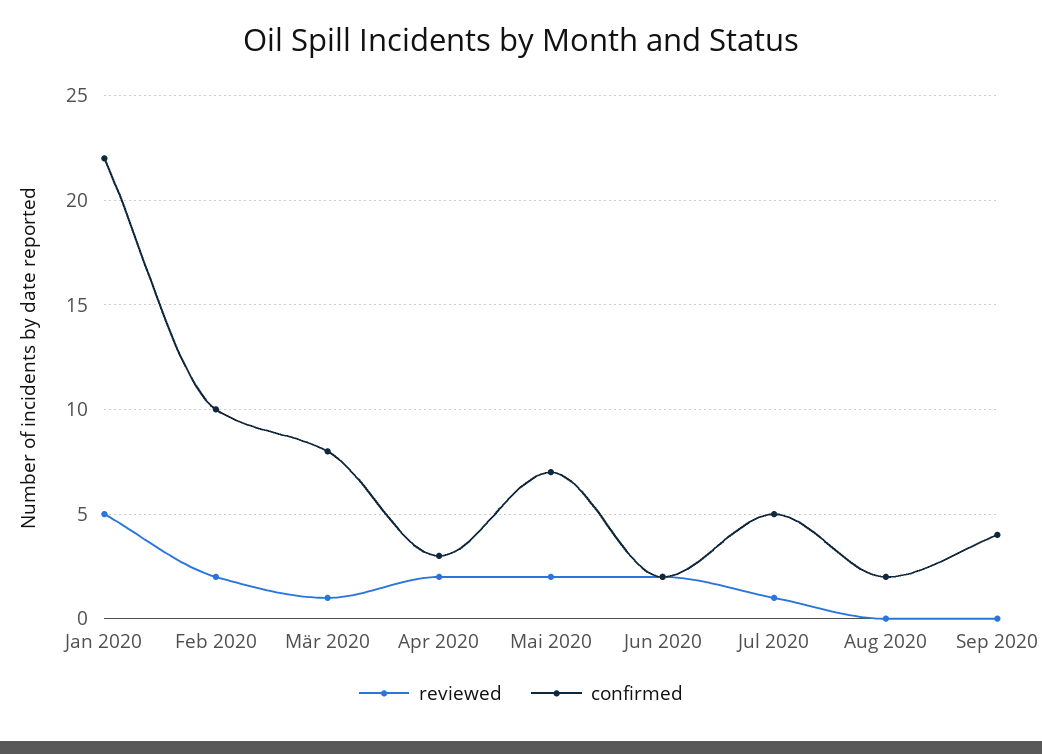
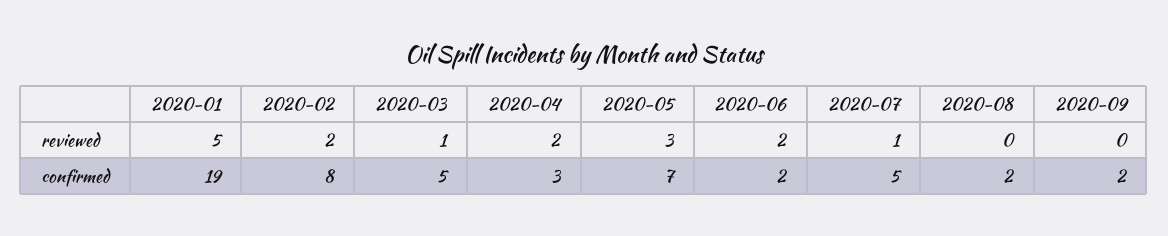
  {
    "reviewed": {
      "Jan 2020": 5,
      "Feb 2020": 2,
      "Mär 2020": 1,
      "Apr 2020": 2,
-     "Mai 2020": 2,
+     "Mai 2020": 3,
      "Jun 2020": 2,
      "Jul 2020": 1,
      "Aug 2020": 0,
      "Sep 2020": 0
    },
    "confirmed": {
-     "Jan 2020": 22,
+     "Jan 2020": 19,
-     "Feb 2020": 10,
+     "Feb 2020": 8,
-     "Mär 2020": 8,
+     "Mär 2020": 5,
      "Apr 2020": 3,
      "Mai 2020": 7,
      "Jun 2020": 2,
      "Jul 2020": 5,
      "Aug 2020": 2,
-     "Sep 2020": 4
+     "Sep 2020": 2
    }
  }

